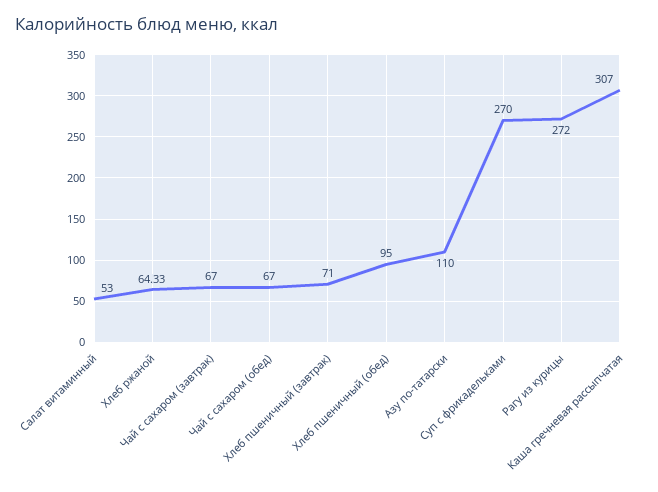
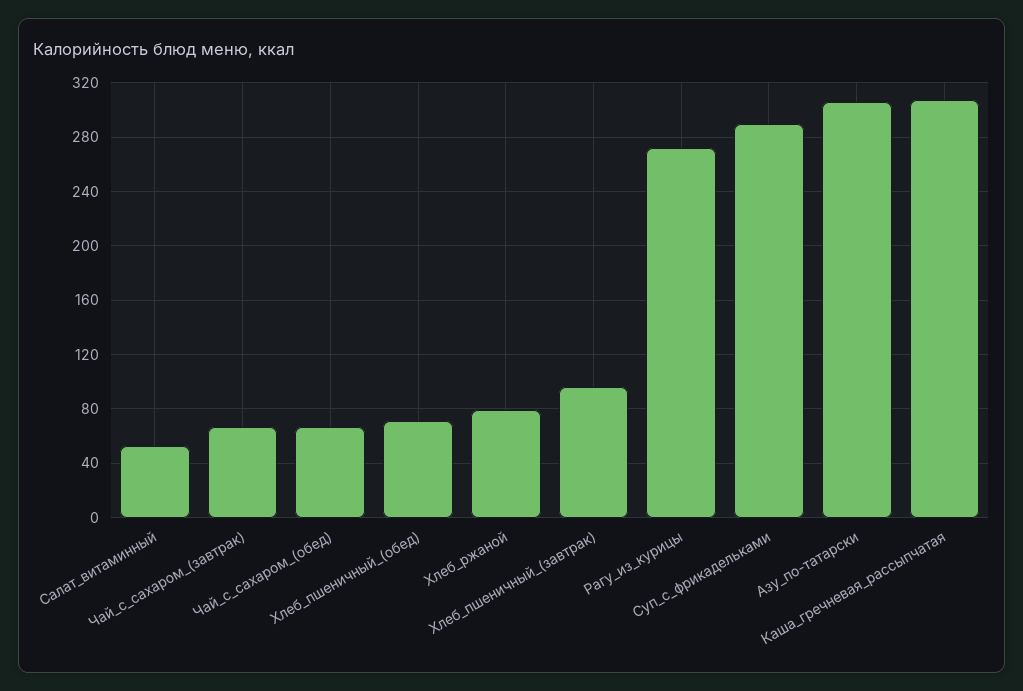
  {
    "Салат витаминный": 53,
-   "Хлеб ржаной": 64.33,
+   "Хлеб ржаной": 80,
    "Чай с сахаром (завтрак)": 67,
    "Чай с сахаром (обед)": 67,
-   "Хлеб пшеничный (завтрак)": 71,
+   "Хлеб пшеничный (завтрак)": 95,
-   "Хлеб пшеничный (обед)": 95,
+   "Хлеб пшеничный (обед)": 70,
-   "Азу по-татарски": 110,
+   "Азу по-татарски": 305,
-   "Суп с фрикадельками": 270,
+   "Суп с фрикадельками": 290,
    "Рагу из курицы": 272,
    "Каша гречневая рассыпчатая": 307
  }

